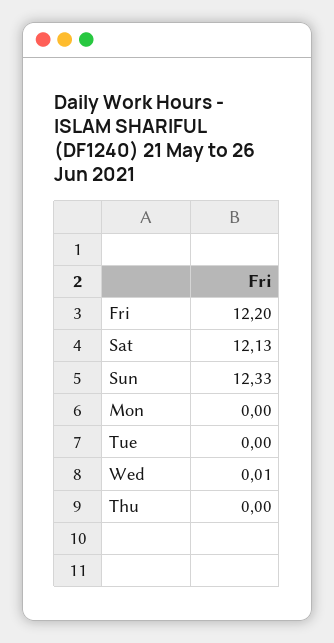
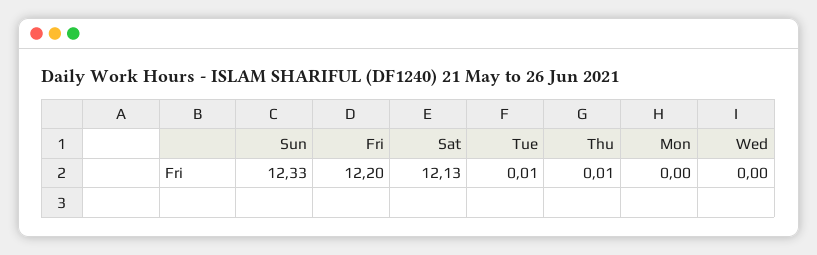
  {
    "Fri": 12.2,
    "Sat": 12.13,
    "Sun": 12.33,
    "Mon": 0,
-   "Tue": 0,
+   "Tue": 0.01,
-   "Wed": 0.01,
+   "Wed": 0,
-   "Thu": 0
+   "Thu": 0.01
  }

